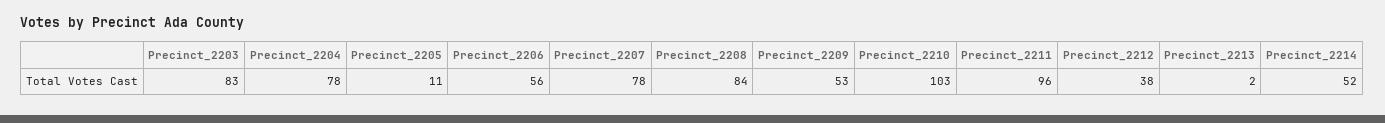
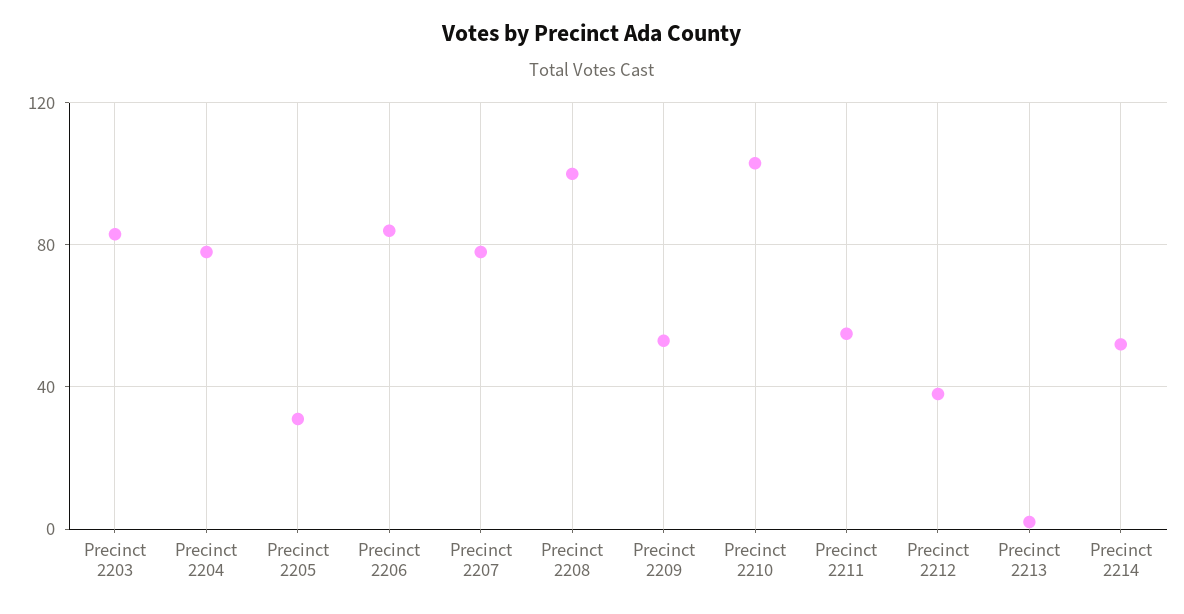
  {
    "Precinct_2203": 83,
    "Precinct_2204": 78,
-   "Precinct_2205": 11,
+   "Precinct_2205": 30,
-   "Precinct_2206": 56,
+   "Precinct_2206": 85,
    "Precinct_2207": 78,
-   "Precinct_2208": 84,
+   "Precinct_2208": 100,
    "Precinct_2209": 53,
    "Precinct_2210": 103,
-   "Precinct_2211": 96,
+   "Precinct_2211": 55,
    "Precinct_2212": 38,
    "Precinct_2213": 2,
    "Precinct_2214": 52
  }

